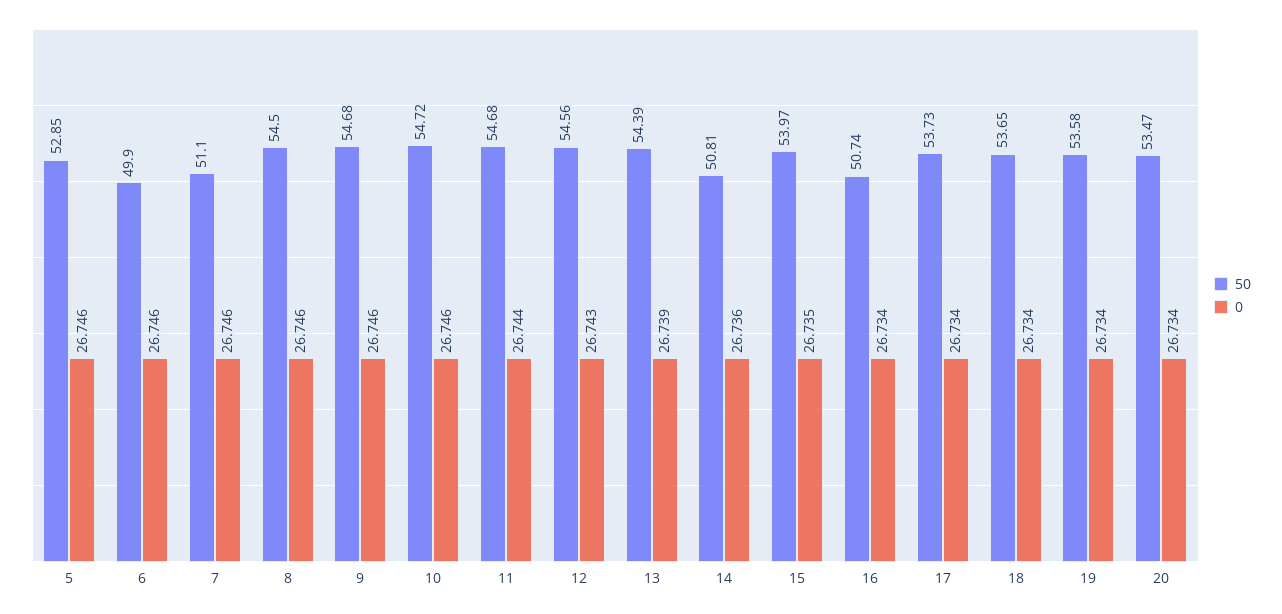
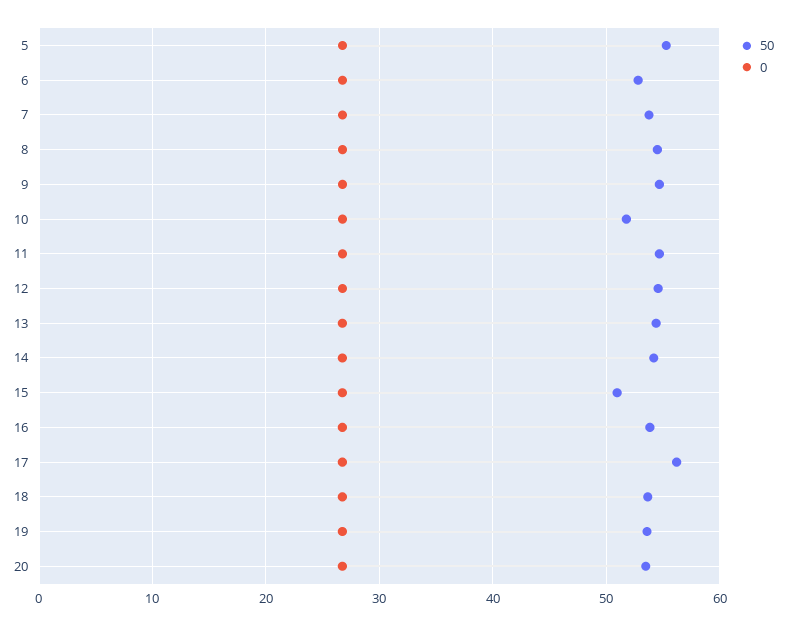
  {
    "50": {
-     "5": 52.85,
+     "5": 55,
-     "6": 49.9,
+     "6": 53,
-     "7": 51.1,
+     "7": 54,
      "8": 54.5,
      "9": 54.68,
-     "10": 54.72,
+     "10": 52,
      "11": 54.68,
      "12": 54.56,
      "13": 54.39,
-     "14": 50.81,
+     "14": 54,
-     "15": 53.97,
+     "15": 51,
-     "16": 50.74,
+     "16": 54,
-     "17": 53.73,
+     "17": 56,
      "18": 53.65,
      "19": 53.58,
      "20": 53.47
    },
    "0": {
      "5": 26.746,
      "6": 26.746,
      "7": 26.746,
      "8": 26.746,
      "9": 26.746,
      "10": 26.746,
      "11": 26.744,
      "12": 26.743,
      "13": 26.739,
      "14": 26.736,
      "15": 26.735,
      "16": 26.734,
      "17": 26.734,
      "18": 26.734,
      "19": 26.734,
      "20": 26.734
    }
  }

